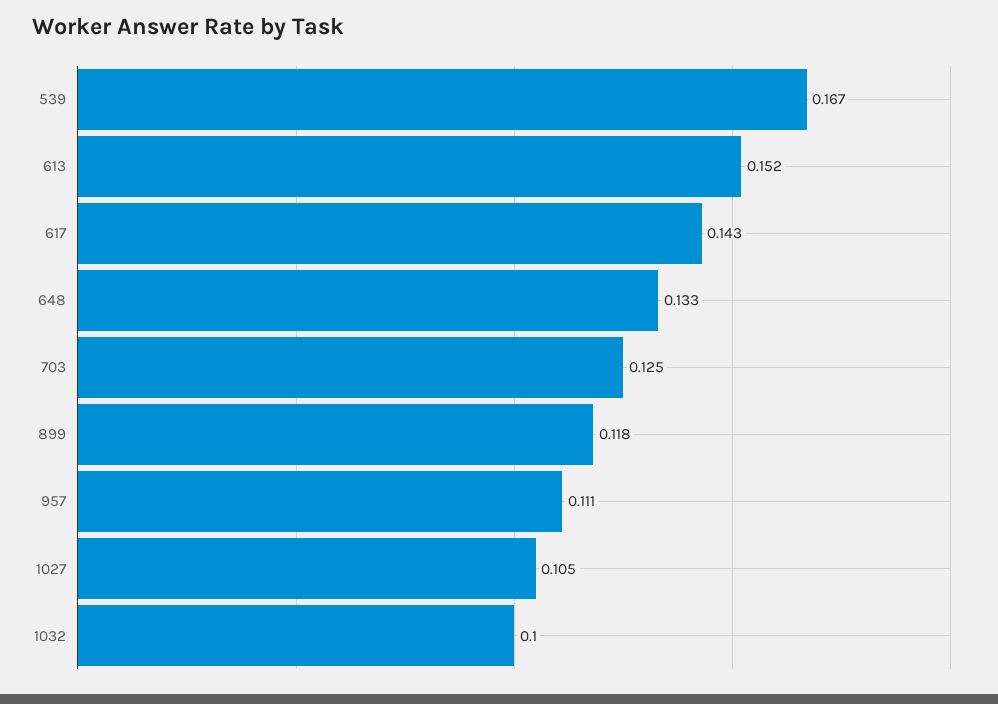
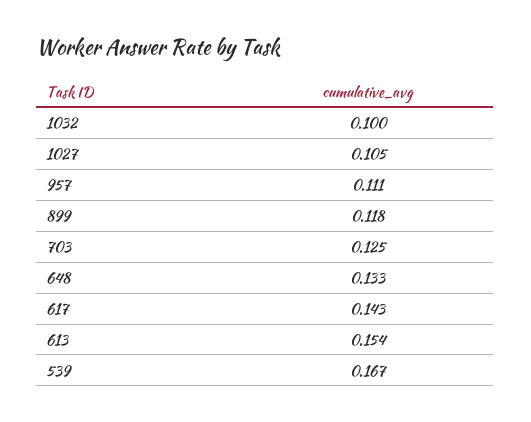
  {
    "539": 0.167,
-   "613": 0.152,
+   "613": 0.154,
    "617": 0.143,
    "648": 0.133,
    "703": 0.125,
    "899": 0.118,
    "957": 0.111,
    "1027": 0.105,
    "1032": 0.1
  }

